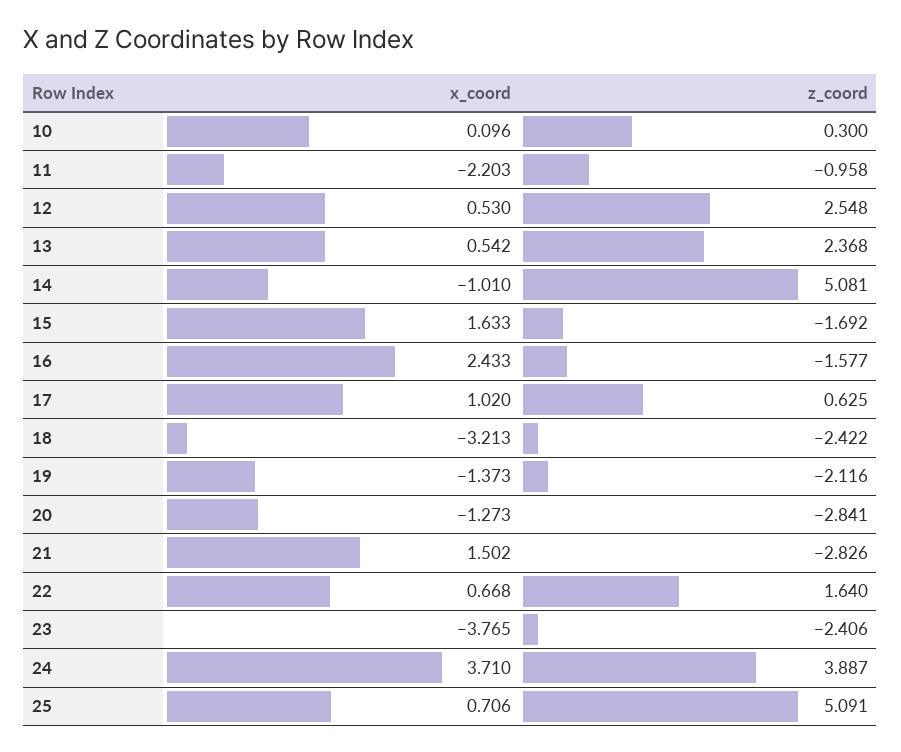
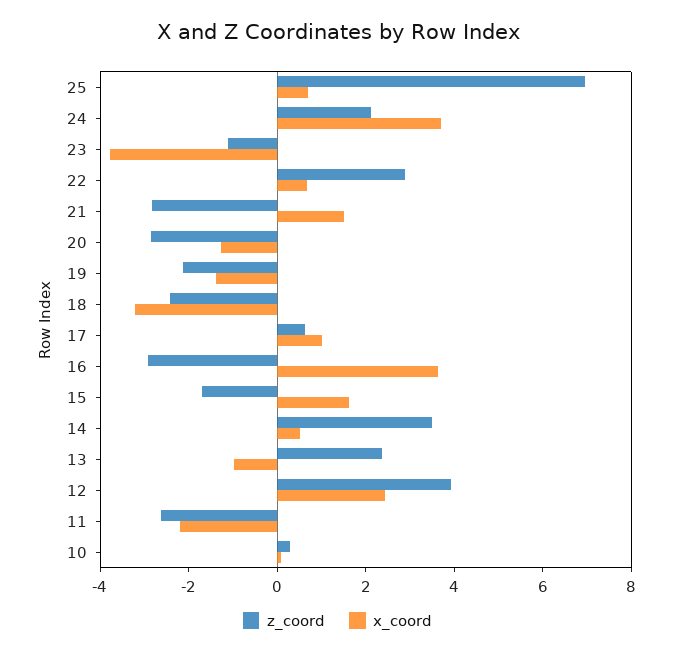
  {
    "x_coord": {
      "10": 0.096,
      "11": -2.203,
-     "12": 0.53,
+     "12": 2.5,
-     "13": 0.542,
+     "13": -1,
-     "14": -1.01,
+     "14": 0.5,
      "15": 1.633,
-     "16": 2.433,
+     "16": 3.5,
      "17": 1.02,
      "18": -3.213,
      "19": -1.373,
      "20": -1.273,
      "21": 1.502,
      "22": 0.668,
      "23": -3.765,
      "24": 3.71,
      "25": 0.706
    },
    "z_coord": {
      "10": 0.3,
-     "11": -0.958,
+     "11": -2.5,
-     "12": 2.548,
+     "12": 4,
      "13": 2.368,
-     "14": 5.081,
+     "14": 3.5,
      "15": -1.692,
-     "16": -1.577,
+     "16": -3,
      "17": 0.625,
      "18": -2.422,
      "19": -2.116,
      "20": -2.841,
      "21": -2.826,
-     "22": 1.64,
+     "22": 3,
-     "23": -2.406,
+     "23": -1,
-     "24": 3.887,
+     "24": 2,
-     "25": 5.091
+     "25": 7
    }
  }

